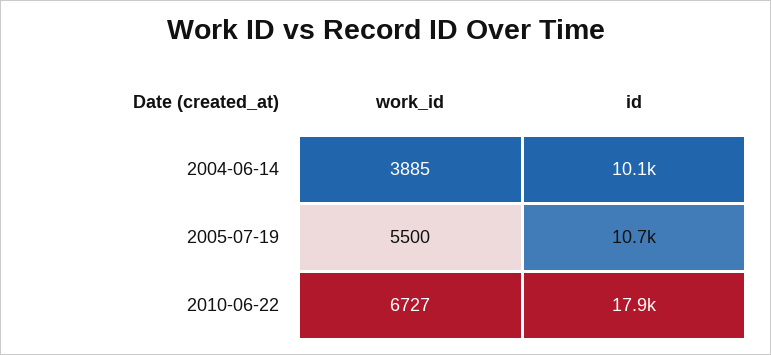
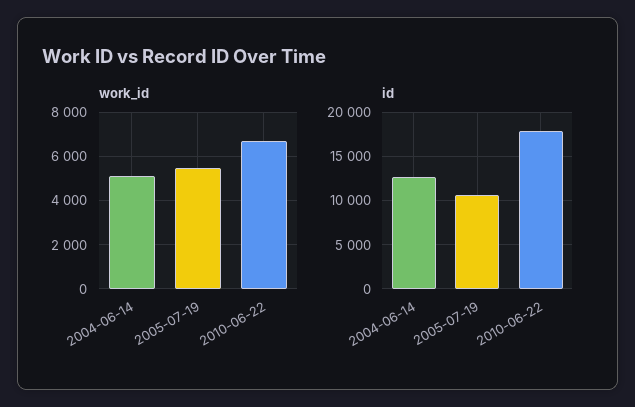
  {
    "work_id": {
-     "2004-06-14": 3885,
+     "2004-06-14": 5000,
      "2005-07-19": 5500,
      "2010-06-22": 6727
    },
    "id": {
-     "2004-06-14": 10100,
+     "2004-06-14": 13000,
      "2005-07-19": 10700,
      "2010-06-22": 17900
    }
  }

